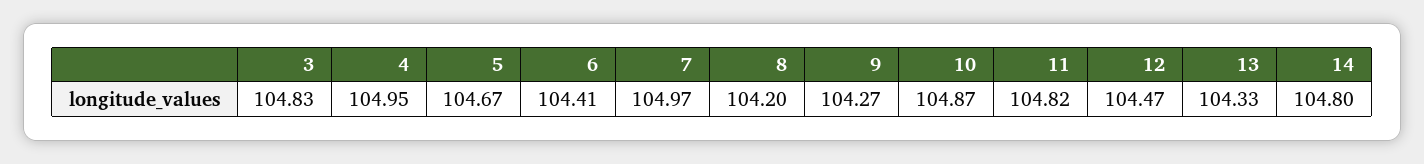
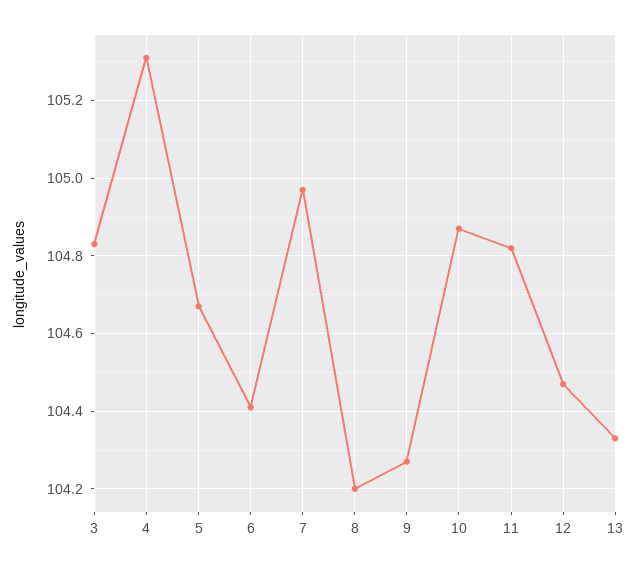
  {
    "3": 104.83,
-   "4": 104.95,
+   "4": 105.3,
    "5": 104.67,
    "6": 104.41,
    "7": 104.97,
    "8": 104.2,
    "9": 104.27,
    "10": 104.87,
    "11": 104.82,
    "12": 104.47,
-   "13": 104.33,
+   "13": 104.33
-   "14": 104.8
  }

